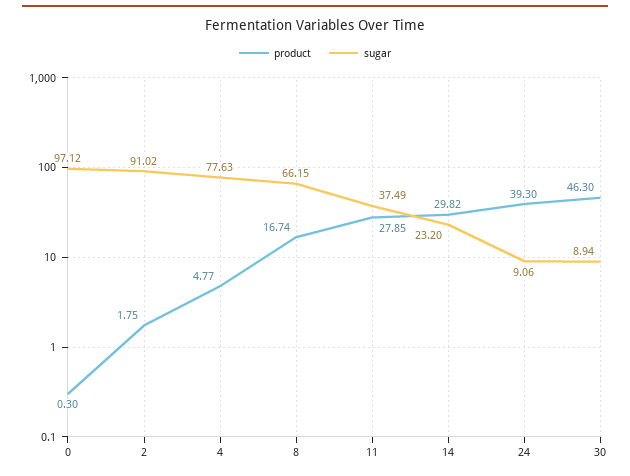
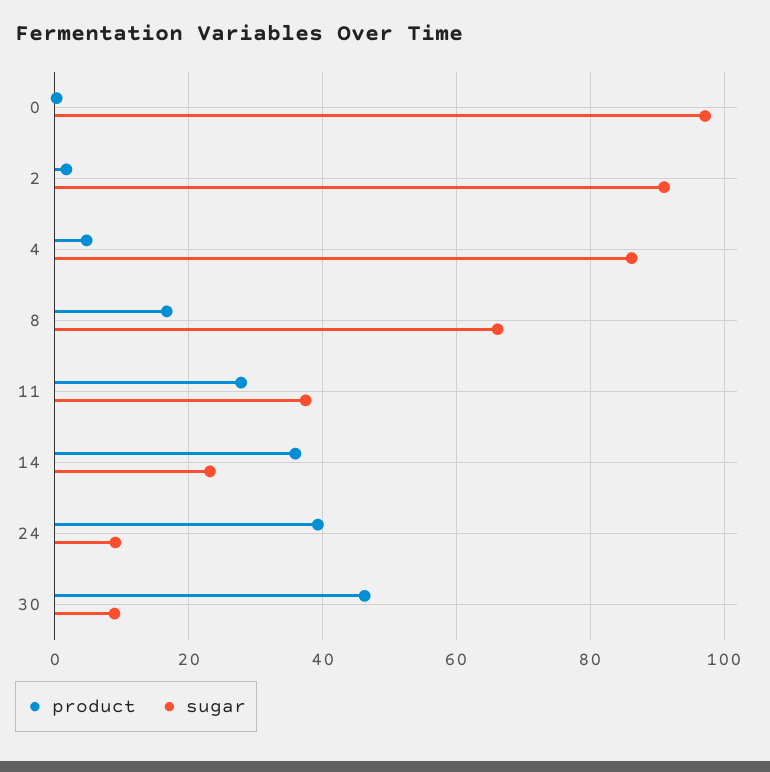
  {
    "product": {
      "0": 0.3,
      "2": 1.75,
      "4": 4.77,
      "8": 16.74,
      "11": 27.85,
-     "14": 29.82,
+     "14": 36,
      "24": 39.3,
      "30": 46.3
    },
    "sugar": {
      "0": 97.12,
      "2": 91.02,
-     "4": 77.63,
+     "4": 86,
      "8": 66.15,
      "11": 37.49,
      "14": 23.2,
      "24": 9.06,
      "30": 8.94
    }
  }

